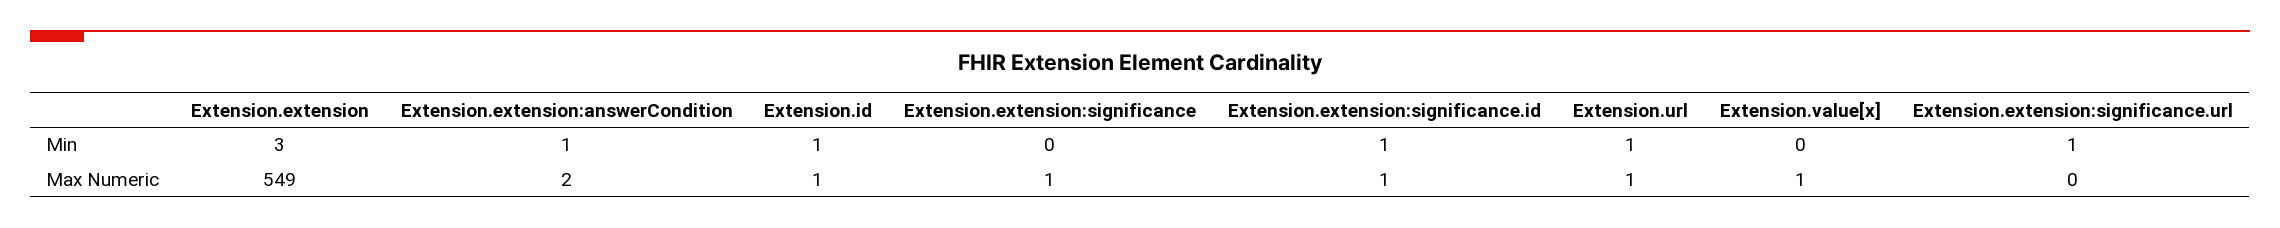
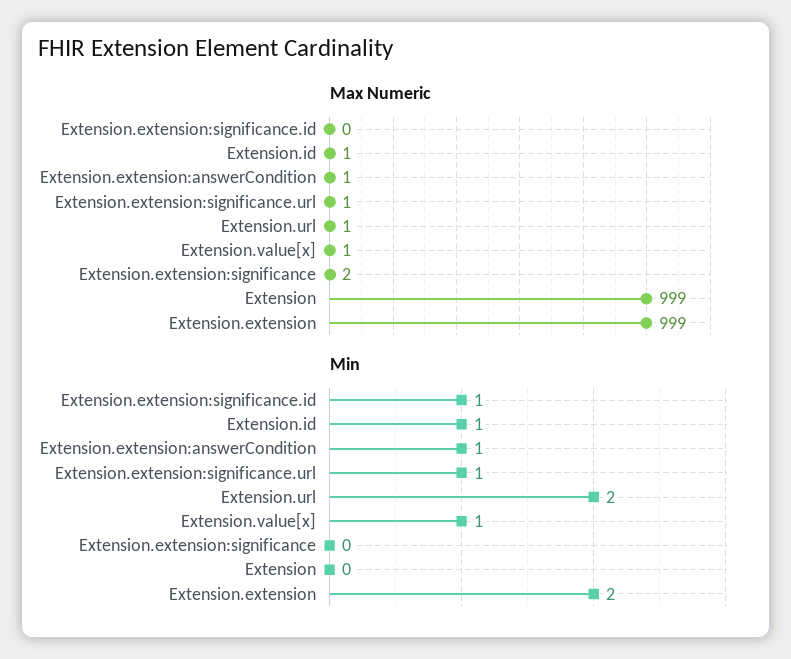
  {
    "Min": {
-     "Extension.extension": 3,
+     "Extension.extension": 2,
      "Extension.extension:answerCondition": 1,
      "Extension.id": 1,
      "Extension.extension:significance": 0,
      "Extension.extension:significance.id": 1,
-     "Extension.url": 1,
+     "Extension.url": 2,
-     "Extension.value[x]": 0,
+     "Extension.value[x]": 1,
-     "Extension.extension:significance.url": 1
+     "Extension.extension:significance.url": 1,
+     "Extension": 0
    },
    "Max Numeric": {
-     "Extension.extension": 549,
+     "Extension.extension": 999,
-     "Extension.extension:answerCondition": 2,
+     "Extension.extension:answerCondition": 1,
      "Extension.id": 1,
-     "Extension.extension:significance": 1,
+     "Extension.extension:significance": 2,
-     "Extension.extension:significance.id": 1,
+     "Extension.extension:significance.id": 0,
      "Extension.url": 1,
      "Extension.value[x]": 1,
-     "Extension.extension:significance.url": 0
+     "Extension.extension:significance.url": 1,
+     "Extension": 999
    }
  }

